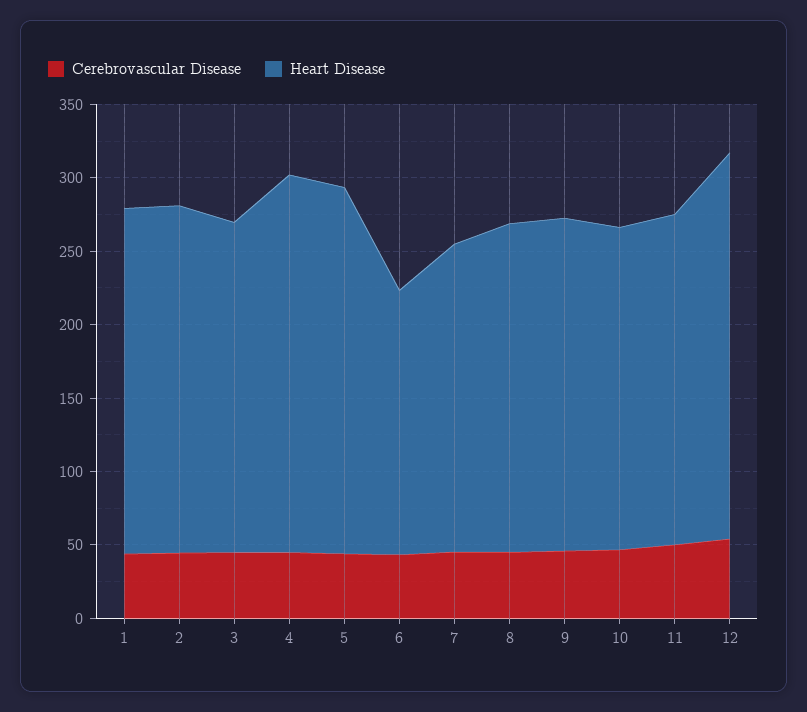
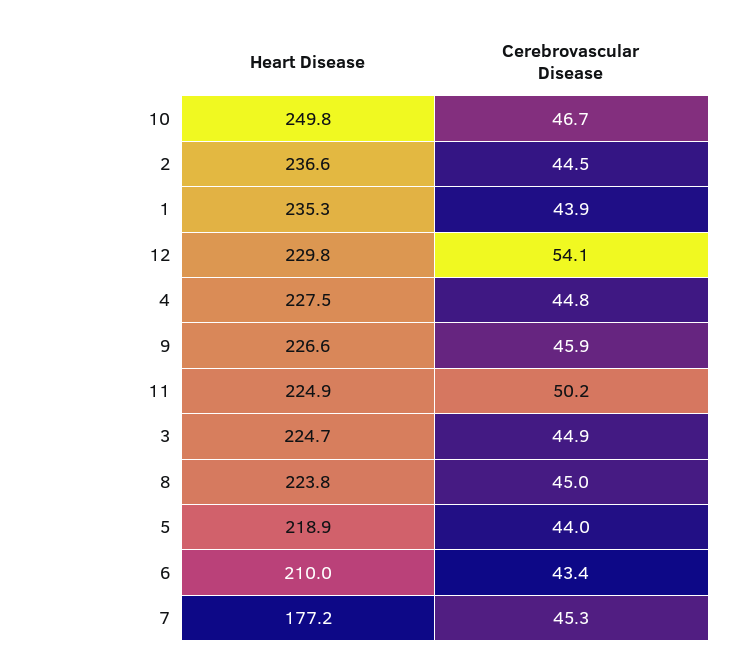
  {
    "Cerebrovascular Disease": {
      "1": 43.9,
      "2": 44.5,
      "3": 44.9,
      "4": 44.8,
      "5": 44,
      "6": 43.4,
      "7": 45.3,
      "8": 45,
      "9": 45.9,
      "10": 46.7,
      "11": 50.2,
      "12": 54.1
    },
    "Heart Disease": {
      "1": 235.3,
      "2": 236.6,
      "3": 224.7,
-     "4": 260,
+     "4": 227.5,
-     "5": 250,
+     "5": 218.9,
-     "6": 180,
+     "6": 210,
-     "7": 210,
+     "7": 177.2,
      "8": 223.8,
      "9": 226.6,
-     "10": 220,
+     "10": 249.8,
      "11": 224.9,
-     "12": 260
+     "12": 229.8
    }
  }

